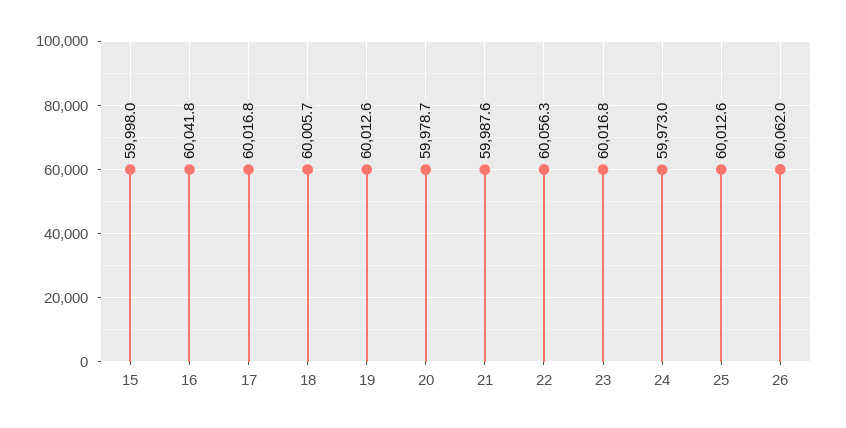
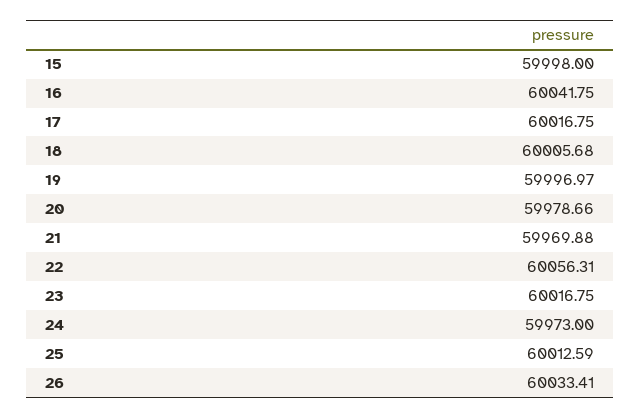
  {
    "15": 59998,
    "16": 60041.75,
    "17": 60016.75,
    "18": 60005.68,
-   "19": 60012.6,
+   "19": 59996.97,
    "20": 59978.66,
-   "21": 59987.6,
+   "21": 59969.88,
    "22": 60056.31,
    "23": 60016.75,
    "24": 59973,
    "25": 60012.59,
-   "26": 60062
+   "26": 60033.41
  }

